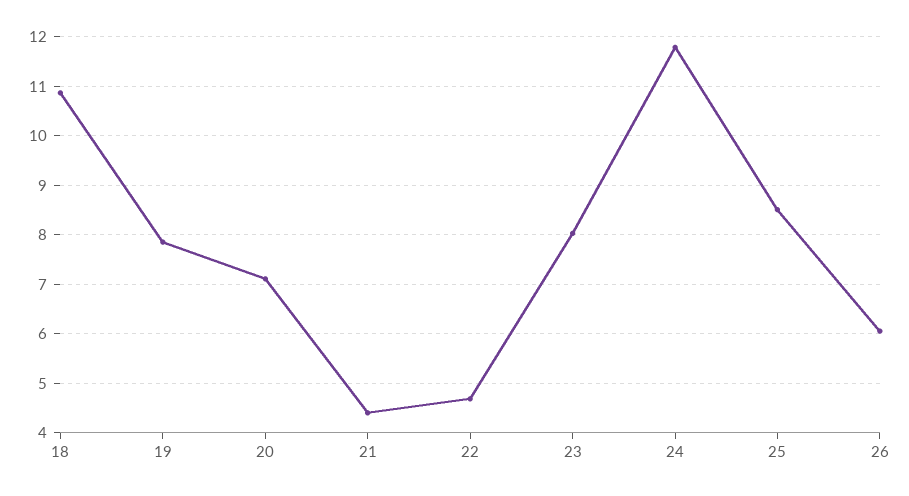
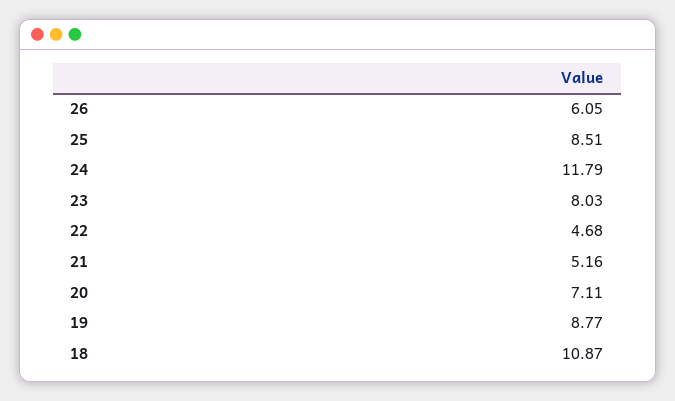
  {
    "18": 10.87,
-   "19": 7.8,
+   "19": 8.77,
    "20": 7.11,
-   "21": 4.4,
+   "21": 5.16,
    "22": 4.68,
    "23": 8.03,
    "24": 11.79,
    "25": 8.51,
    "26": 6.05
  }

